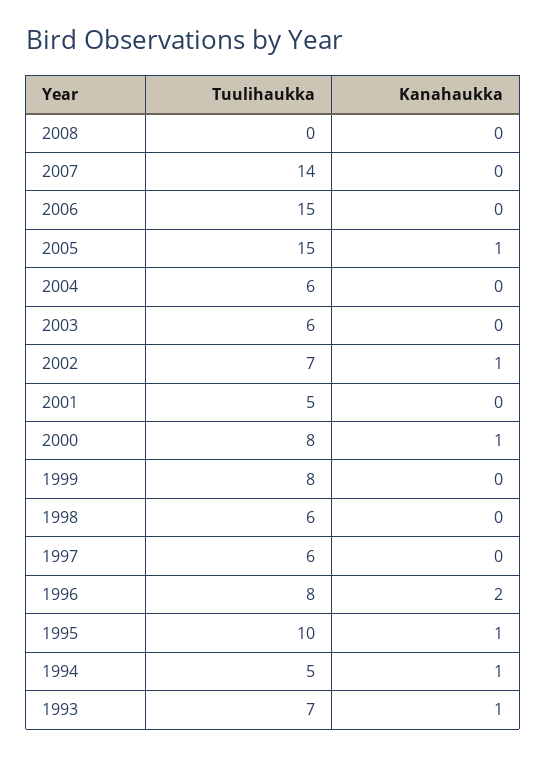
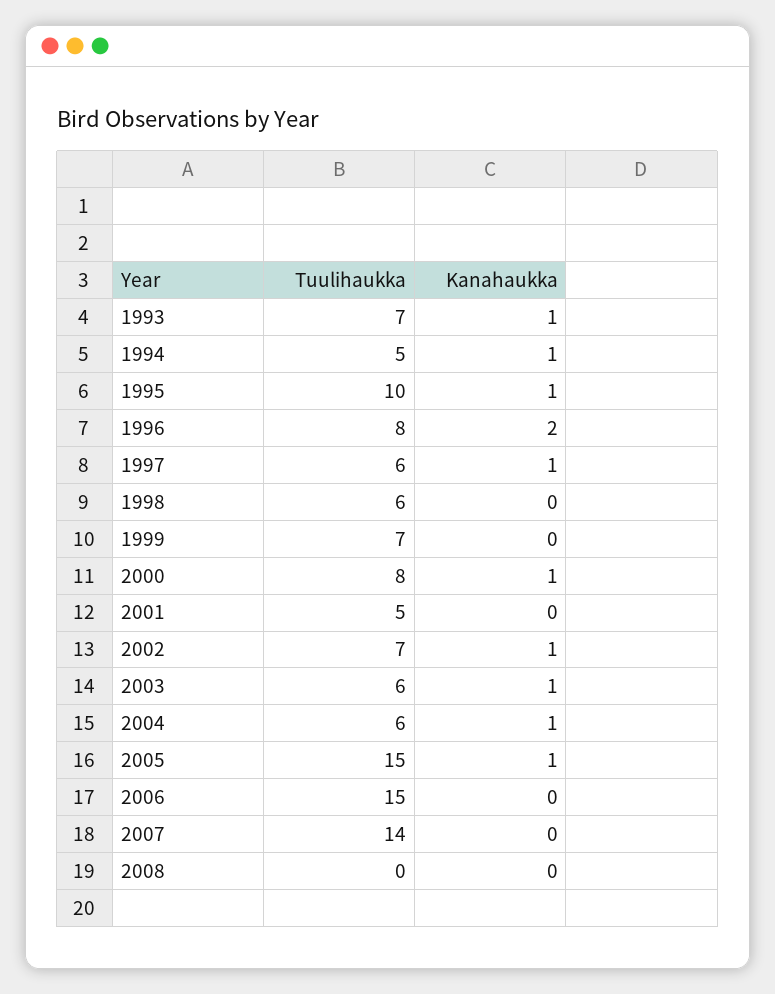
  {
    "Tuulihaukka": {
      "2008": 0,
      "2007": 14,
      "2006": 15,
      "2005": 15,
      "2004": 6,
      "2003": 6,
      "2002": 7,
      "2001": 5,
      "2000": 8,
-     "1999": 8,
+     "1999": 7,
      "1998": 6,
      "1997": 6,
      "1996": 8,
      "1995": 10,
      "1994": 5,
      "1993": 7
    },
    "Kanahaukka": {
      "2008": 0,
      "2007": 0,
      "2006": 0,
      "2005": 1,
-     "2004": 0,
+     "2004": 1,
-     "2003": 0,
+     "2003": 1,
      "2002": 1,
      "2001": 0,
      "2000": 1,
      "1999": 0,
      "1998": 0,
-     "1997": 0,
+     "1997": 1,
      "1996": 2,
      "1995": 1,
      "1994": 1,
      "1993": 1
    }
  }

